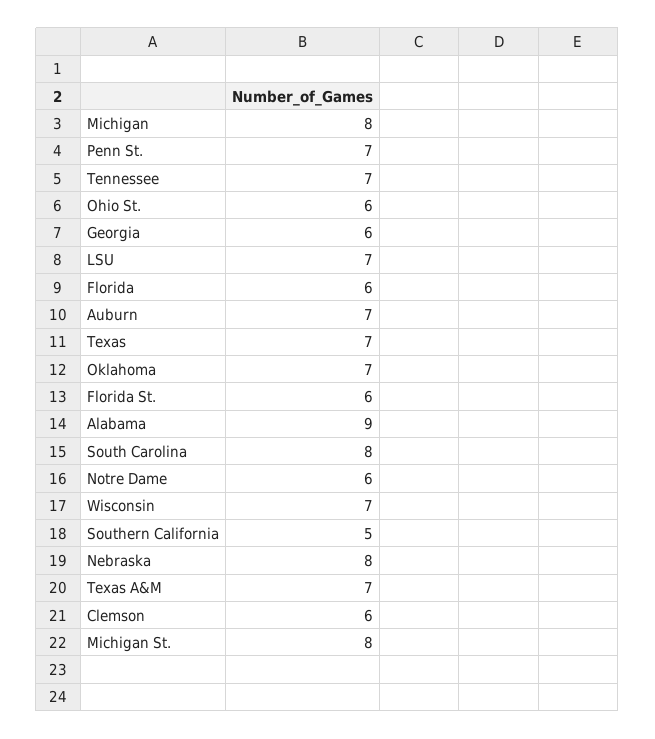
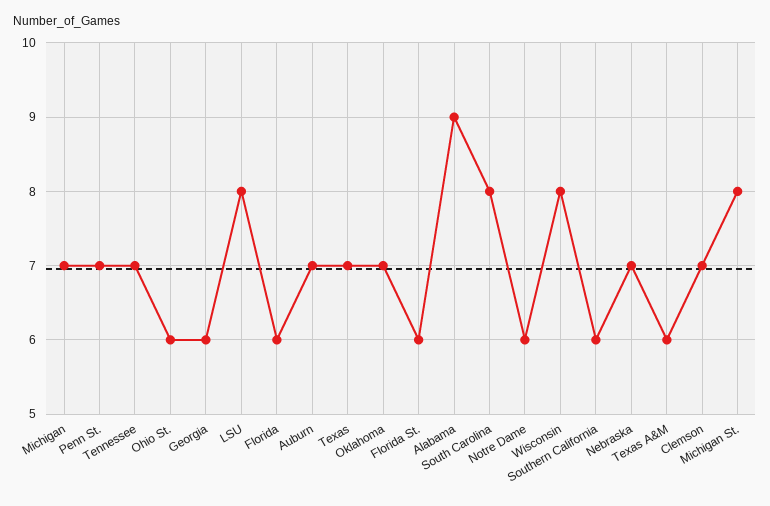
  {
-   "Michigan": 8,
+   "Michigan": 7,
    "Penn St.": 7,
    "Tennessee": 7,
    "Ohio St.": 6,
    "Georgia": 6,
-   "LSU": 7,
+   "LSU": 8,
    "Florida": 6,
    "Auburn": 7,
    "Texas": 7,
    "Oklahoma": 7,
    "Florida St.": 6,
    "Alabama": 9,
    "South Carolina": 8,
    "Notre Dame": 6,
-   "Wisconsin": 7,
+   "Wisconsin": 8,
-   "Southern California": 5,
+   "Southern California": 6,
-   "Nebraska": 8,
+   "Nebraska": 7,
-   "Texas A&M": 7,
+   "Texas A&M": 6,
-   "Clemson": 6,
+   "Clemson": 7,
    "Michigan St.": 8
  }

